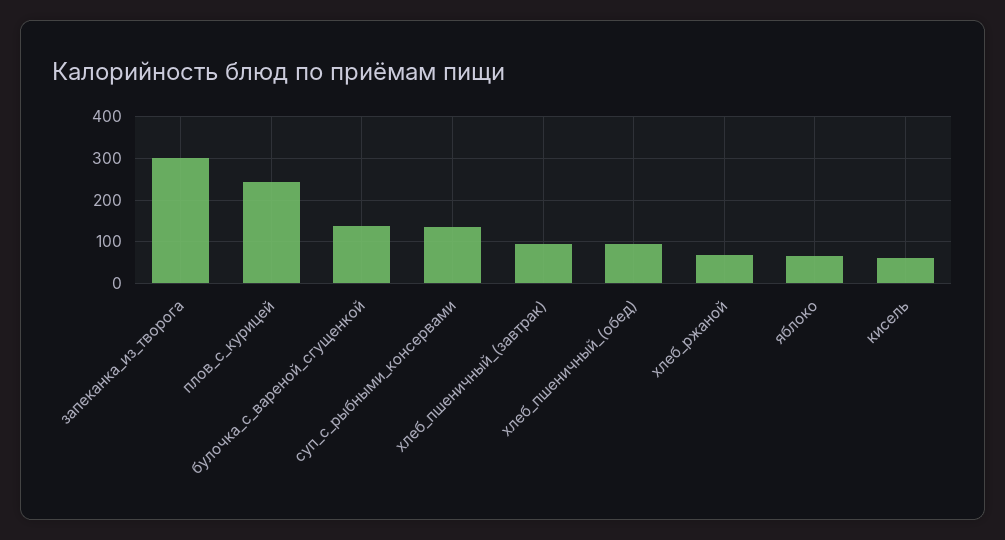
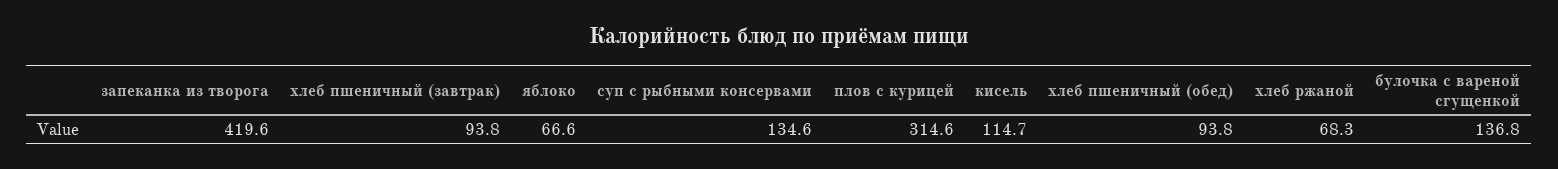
  {
-   "запеканка_из_творога": 300,
+   "запеканка_из_творога": 419.6,
-   "плов_с_курицей": 240,
+   "плов_с_курицей": 314.6,
    "булочка_с_вареной_сгущенкой": 136.8,
    "суп_с_рыбными_консервами": 134.6,
    "хлеб_пшеничный_(завтрак)": 93.8,
    "хлеб_пшеничный_(обед)": 93.8,
    "хлеб_ржаной": 68.3,
    "яблоко": 66.6,
-   "кисель": 60
+   "кисель": 114.7
  }

